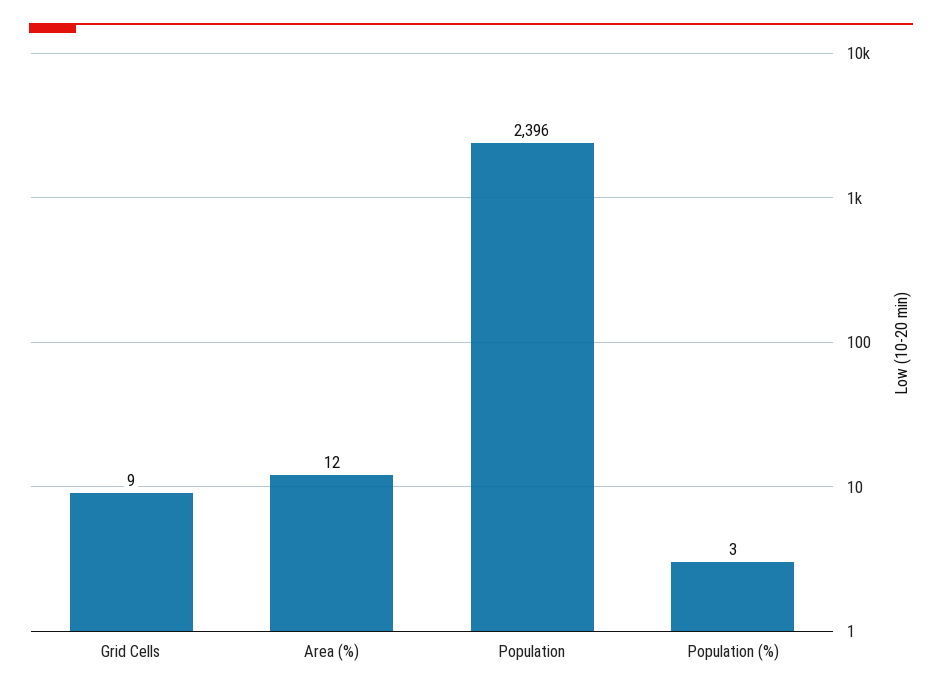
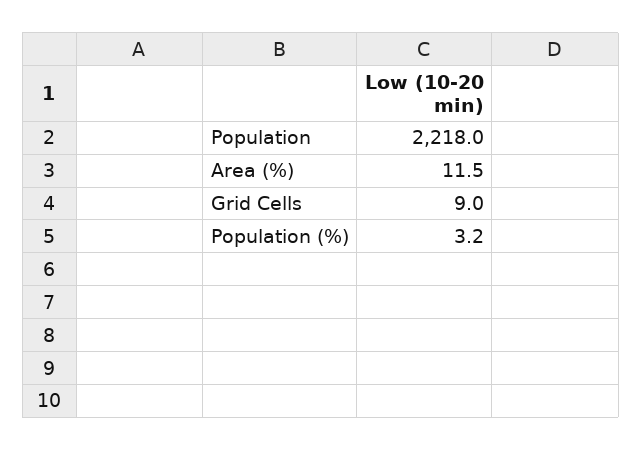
  {
    "Grid Cells": 9,
    "Area (%)": 11.5,
-   "Population": 2396,
+   "Population": 2218,
    "Population (%)": 3.2
  }

